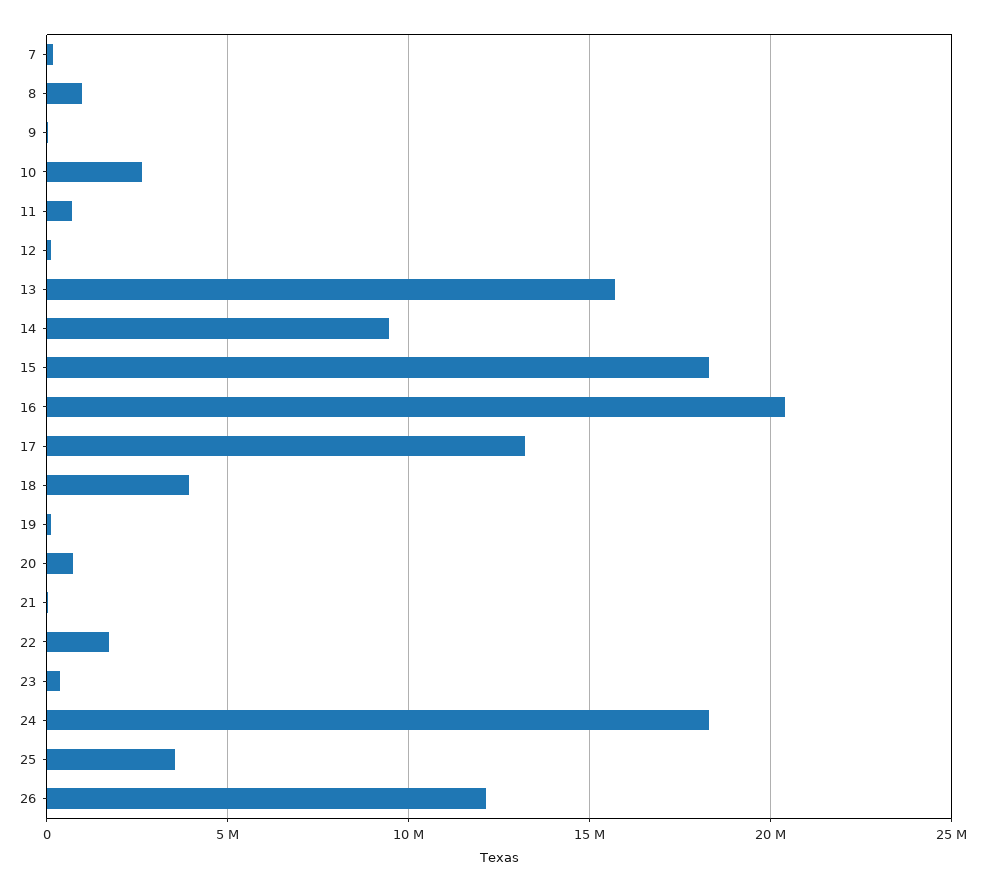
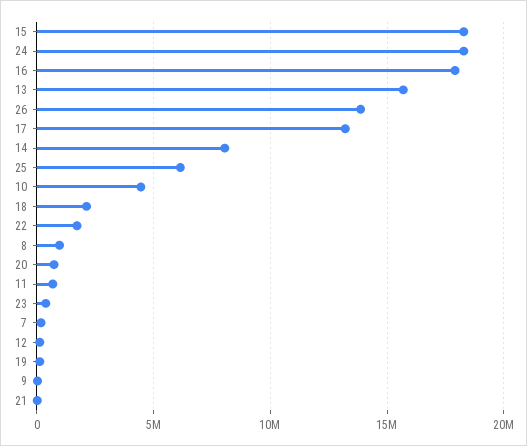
  {
    "7": 0,
    "8": 1000000,
    "9": 0,
-   "10": 2500000,
+   "10": 4500000,
    "11": 500000,
    "12": 0,
    "13": 15500000,
-   "14": 9500000,
+   "14": 8000000,
    "15": 18500000,
-   "16": 20500000,
+   "16": 18000000,
    "17": 13000000,
-   "18": 4000000,
+   "18": 2000000,
    "19": 0,
    "20": 500000,
    "21": 0,
    "22": 1500000,
    "23": 500000,
    "24": 18500000,
-   "25": 3500000,
+   "25": 6000000,
-   "26": 12000000
+   "26": 14000000
  }

